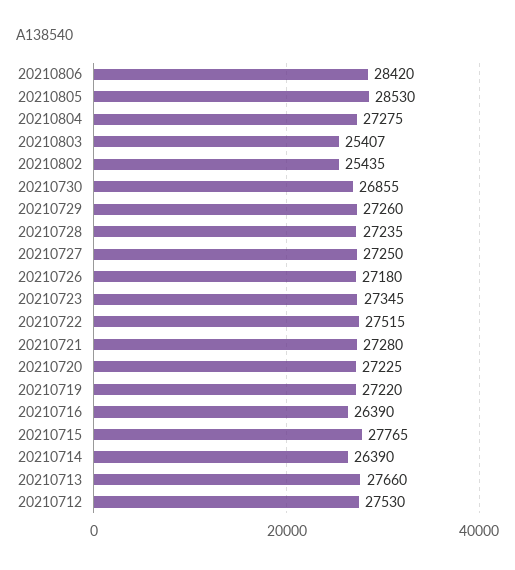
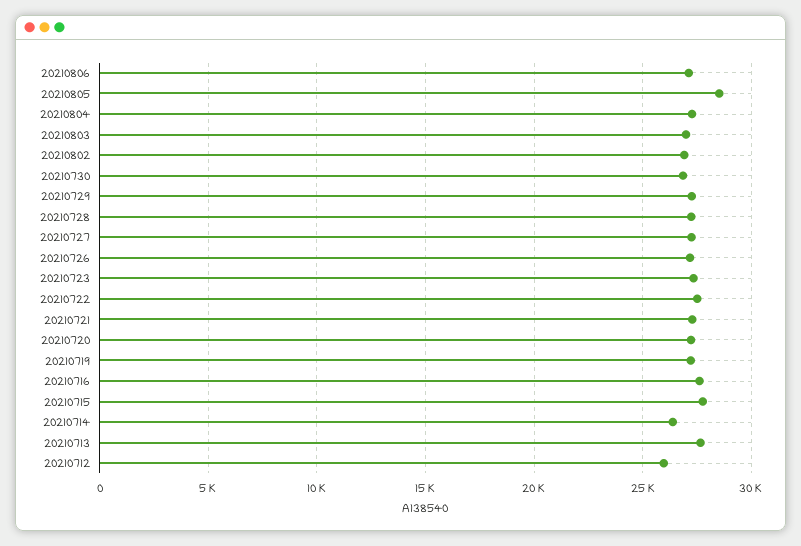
  {
-   "20210806": 28420,
+   "20210806": 27000,
    "20210805": 28530,
    "20210804": 27275,
-   "20210803": 25407,
+   "20210803": 27000,
-   "20210802": 25435,
+   "20210802": 27000,
    "20210730": 26855,
    "20210729": 27260,
    "20210728": 27235,
    "20210727": 27250,
    "20210726": 27180,
    "20210723": 27345,
    "20210722": 27515,
    "20210721": 27280,
    "20210720": 27225,
    "20210719": 27220,
-   "20210716": 26390,
+   "20210716": 27500,
    "20210715": 27765,
    "20210714": 26390,
    "20210713": 27660,
-   "20210712": 27530
+   "20210712": 26000
  }

